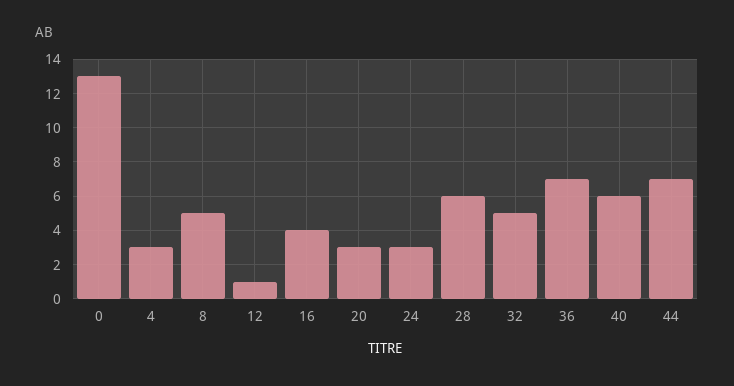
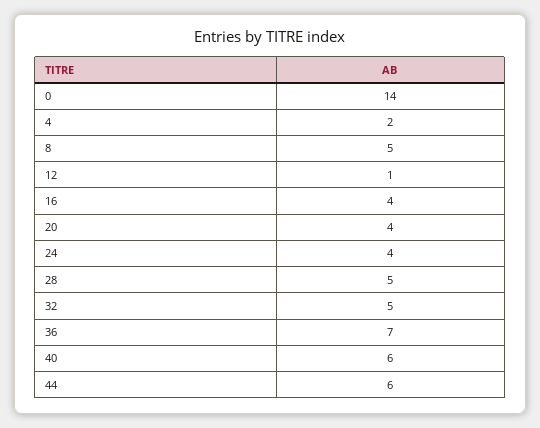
  {
-   "0": 13,
+   "0": 14,
-   "4": 3,
+   "4": 2,
    "8": 5,
    "12": 1,
    "16": 4,
-   "20": 3,
+   "20": 4,
-   "24": 3,
+   "24": 4,
-   "28": 6,
+   "28": 5,
    "32": 5,
    "36": 7,
    "40": 6,
-   "44": 7
+   "44": 6
  }

